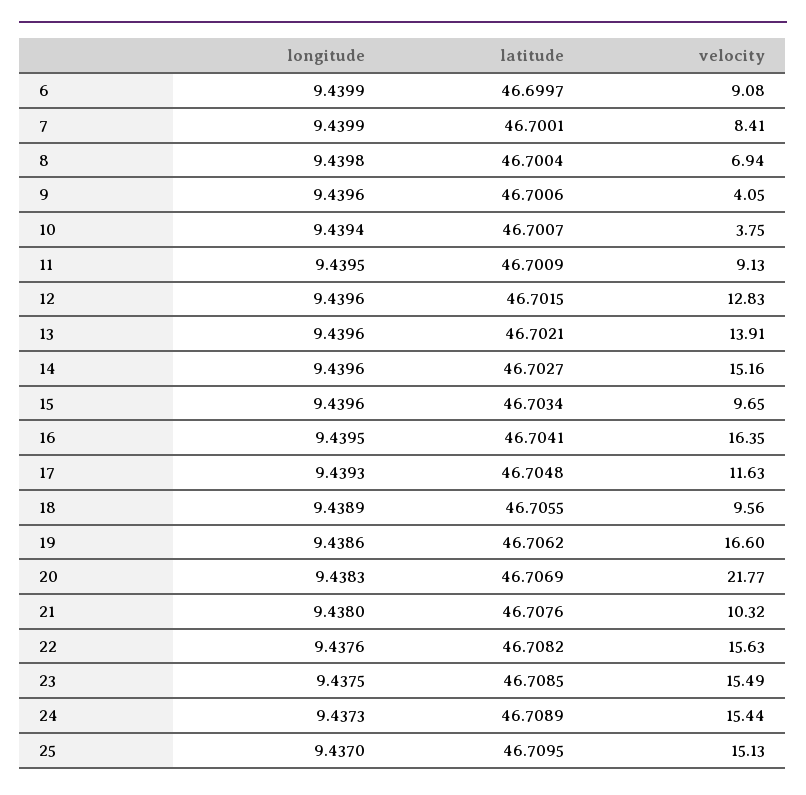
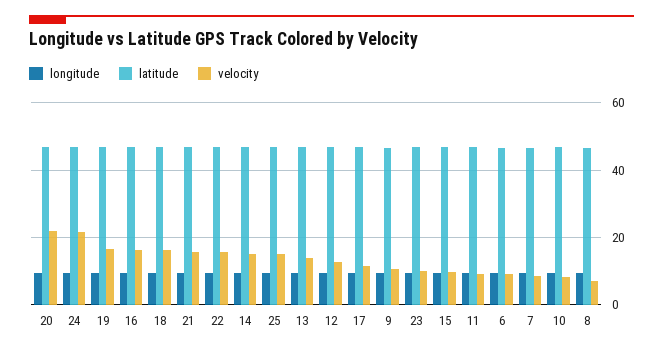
  {
    "longitude": {
      "6": 9.4399,
      "7": 9.4399,
      "8": 9.4398,
      "9": 9.4396,
      "10": 9.4394,
      "11": 9.4395,
      "12": 9.4396,
      "13": 9.4396,
      "14": 9.4396,
      "15": 9.4396,
      "16": 9.4395,
      "17": 9.4393,
      "18": 9.4389,
      "19": 9.4386,
      "20": 9.4383,
      "21": 9.438,
      "22": 9.4376,
      "23": 9.4375,
      "24": 9.4373,
      "25": 9.437
    },
    "latitude": {
      "6": 46.6997,
      "7": 46.7001,
      "8": 46.7004,
      "9": 46.7006,
      "10": 46.7007,
      "11": 46.7009,
      "12": 46.7015,
      "13": 46.7021,
      "14": 46.7027,
      "15": 46.7034,
      "16": 46.7041,
      "17": 46.7048,
      "18": 46.7055,
      "19": 46.7062,
      "20": 46.7069,
      "21": 46.7076,
      "22": 46.7082,
      "23": 46.7085,
      "24": 46.7089,
      "25": 46.7095
    },
    "velocity": {
      "6": 9.08,
      "7": 8.41,
      "8": 6.94,
-     "9": 4.05,
+     "9": 10,
-     "10": 3.75,
+     "10": 8,
      "11": 9.13,
      "12": 12.83,
      "13": 13.91,
      "14": 15.16,
      "15": 9.65,
      "16": 16.35,
      "17": 11.63,
-     "18": 9.56,
+     "18": 16,
      "19": 16.6,
      "20": 21.77,
-     "21": 10.32,
+     "21": 16,
      "22": 15.63,
-     "23": 15.49,
+     "23": 10,
-     "24": 15.44,
+     "24": 22,
      "25": 15.13
    }
  }

